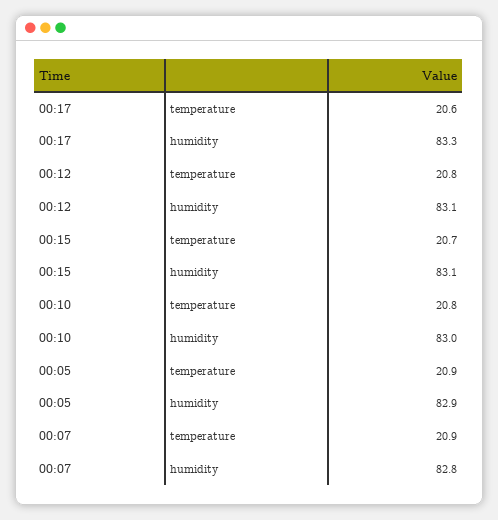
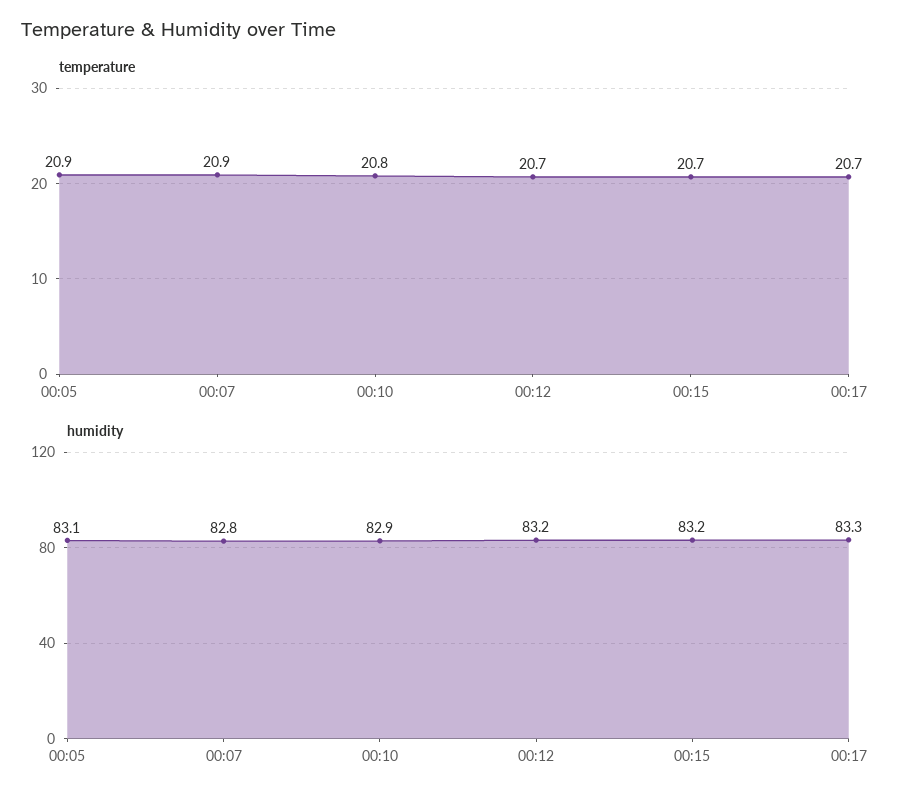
  {
    "temperature": {
-     "00:17": 20.6,
+     "00:17": 20.7,
-     "00:12": 20.8,
+     "00:12": 20.7,
      "00:15": 20.7,
      "00:10": 20.8,
      "00:05": 20.9,
      "00:07": 20.9
    },
    "humidity": {
      "00:17": 83.3,
-     "00:12": 83.1,
+     "00:12": 83.2,
-     "00:15": 83.1,
+     "00:15": 83.2,
-     "00:10": 83,
+     "00:10": 82.9,
-     "00:05": 82.9,
+     "00:05": 83.1,
      "00:07": 82.8
    }
  }

